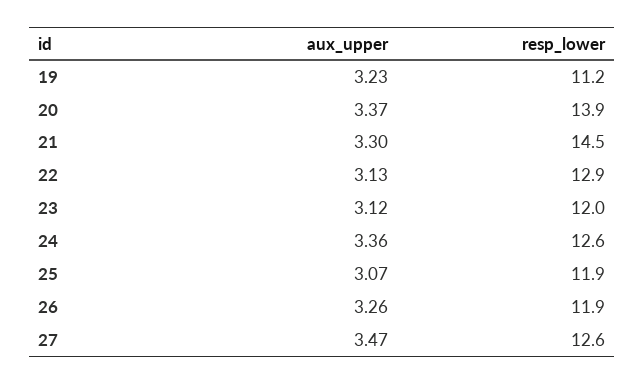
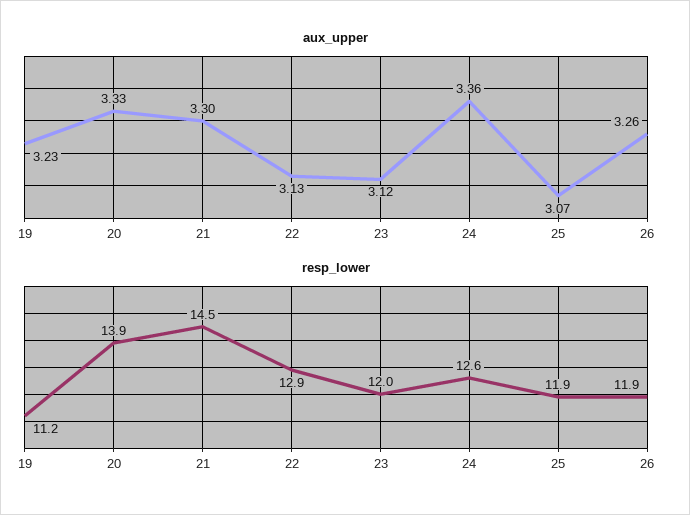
  {
    "aux_upper": {
      "19": 3.23,
-     "20": 3.37,
+     "20": 3.33,
      "21": 3.3,
      "22": 3.13,
      "23": 3.12,
      "24": 3.36,
      "25": 3.07,
-     "26": 3.26,
+     "26": 3.26
-     "27": 3.47
    },
    "resp_lower": {
      "19": 11.2,
      "20": 13.9,
      "21": 14.5,
      "22": 12.9,
      "23": 12,
      "24": 12.6,
      "25": 11.9,
-     "26": 11.9,
+     "26": 11.9
-     "27": 12.6
    }
  }

